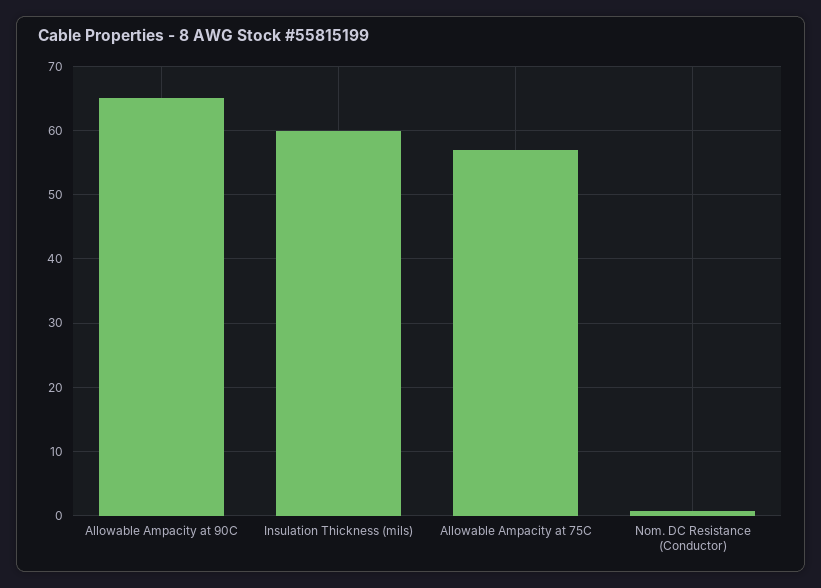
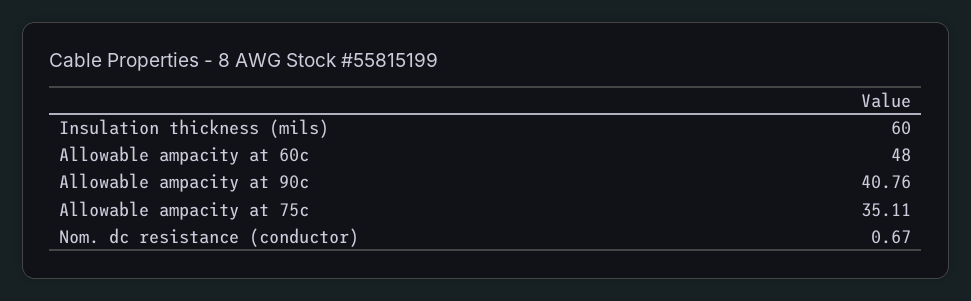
  {
-   "Allowable Ampacity at 90C": 65,
+   "Allowable Ampacity at 90C": 40.76,
    "Insulation Thickness (mils)": 60,
-   "Allowable Ampacity at 75C": 57,
+   "Allowable Ampacity at 75C": 35.11,
-   "Nom. DC Resistance (Conductor)": 0.67
+   "Nom. DC Resistance (Conductor)": 0.67,
+   "Allowable ampacity at 60c": 48
  }

